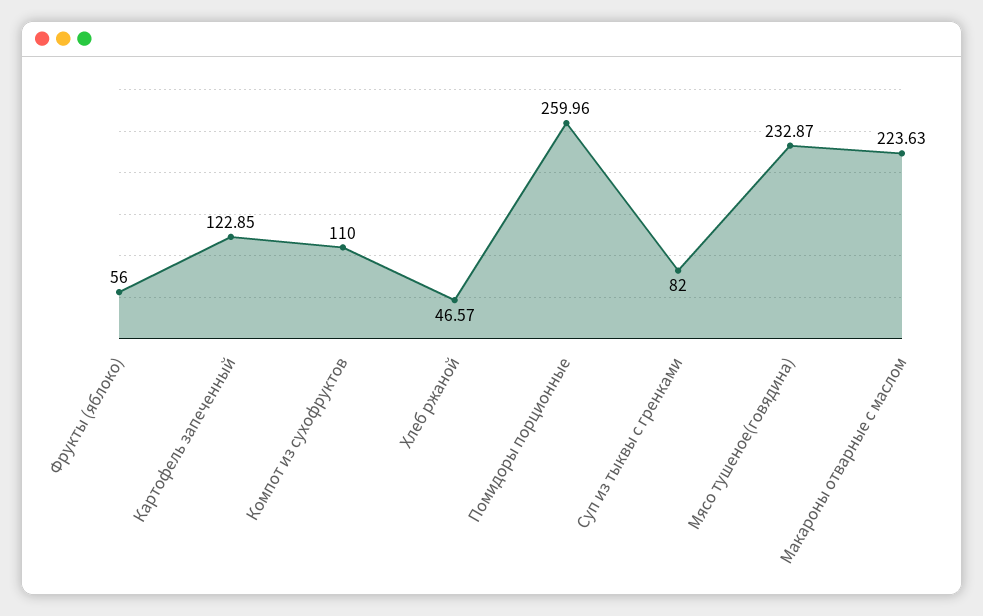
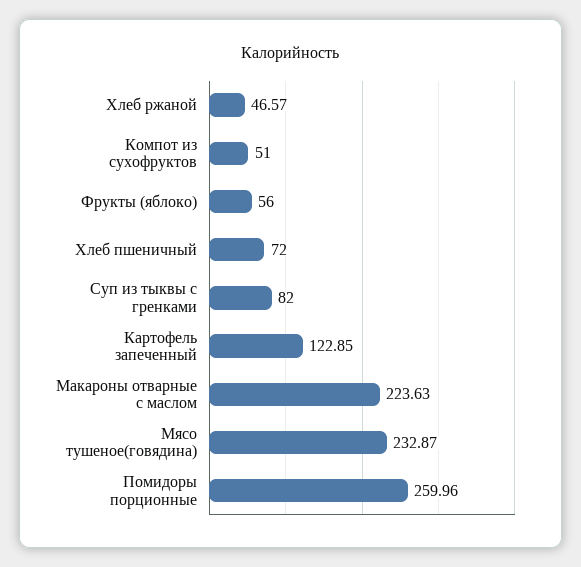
  {
    "Фрукты (яблоко)": 56,
    "Картофель запеченный": 122.85,
-   "Компот из сухофруктов": 110,
+   "Компот из сухофруктов": 51,
    "Хлеб ржаной": 46.57,
    "Помидоры порционные": 259.96,
    "Суп из тыквы с гренками": 82,
    "Мясо тушеное(говядина)": 232.87,
-   "Макароны отварные с маслом": 223.63
+   "Макароны отварные с маслом": 223.63,
+   "Хлеб пшеничный": 72
  }

